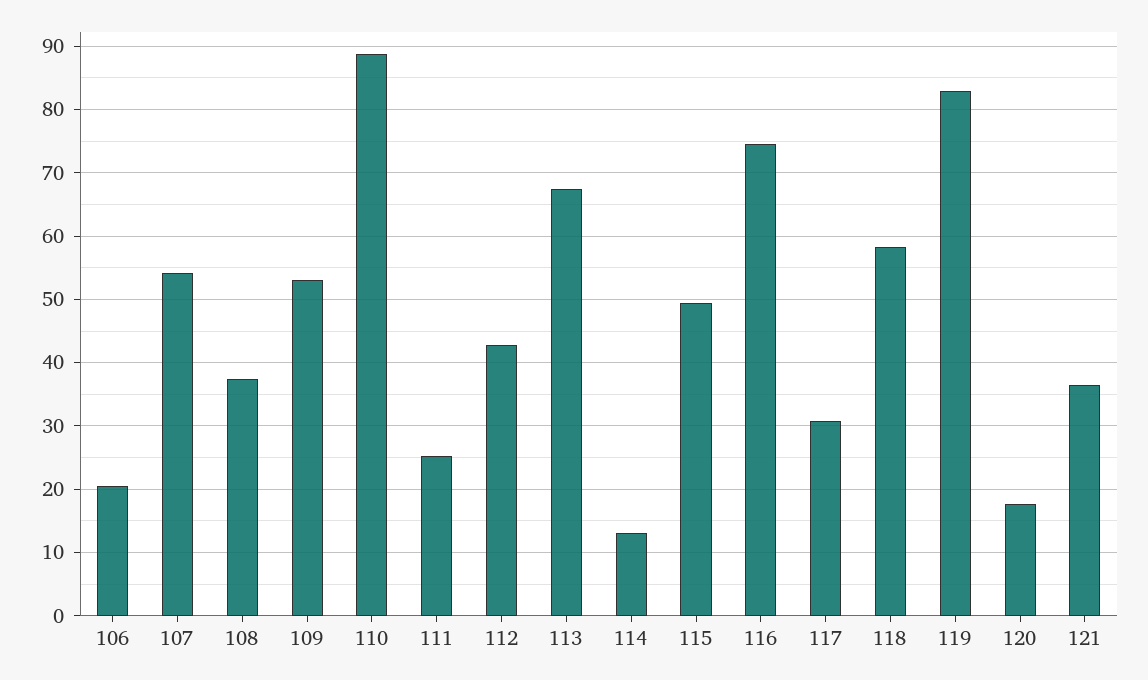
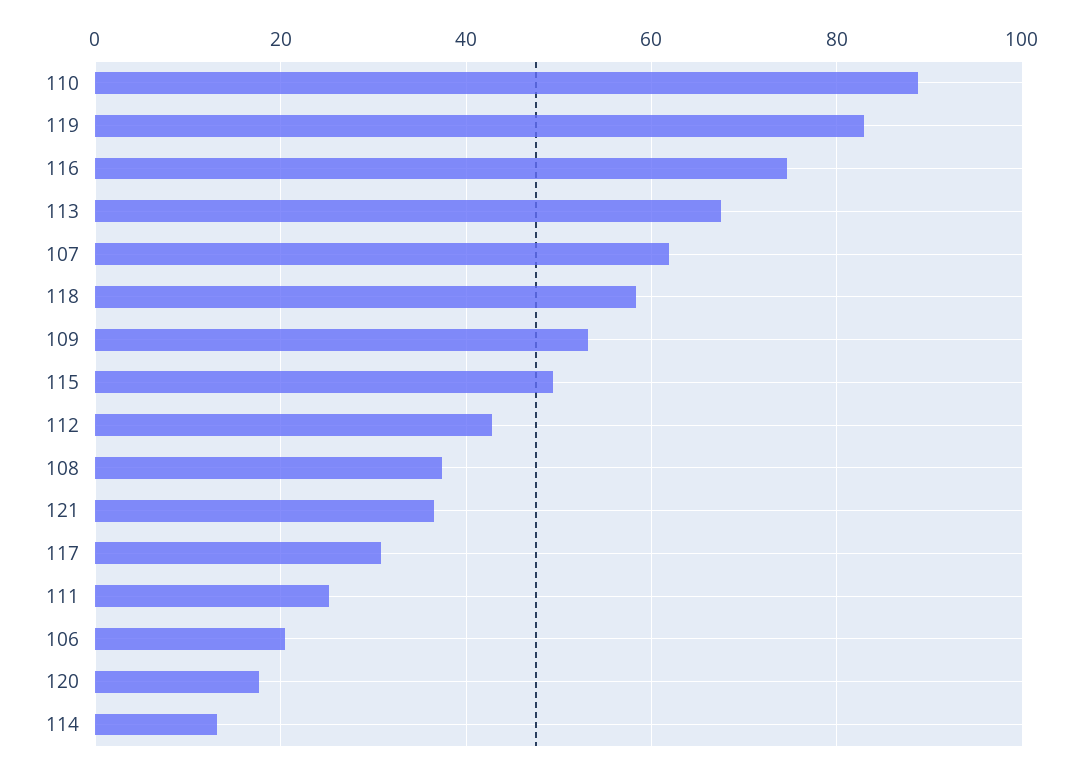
  {
    "106": 21,
-   "107": 54,
+   "107": 62,
    "108": 37,
    "109": 53,
    "110": 89,
    "111": 25,
    "112": 43,
    "113": 68,
    "114": 13,
    "115": 49,
    "116": 75,
    "117": 31,
    "118": 58,
    "119": 83,
    "120": 18,
    "121": 37
  }

